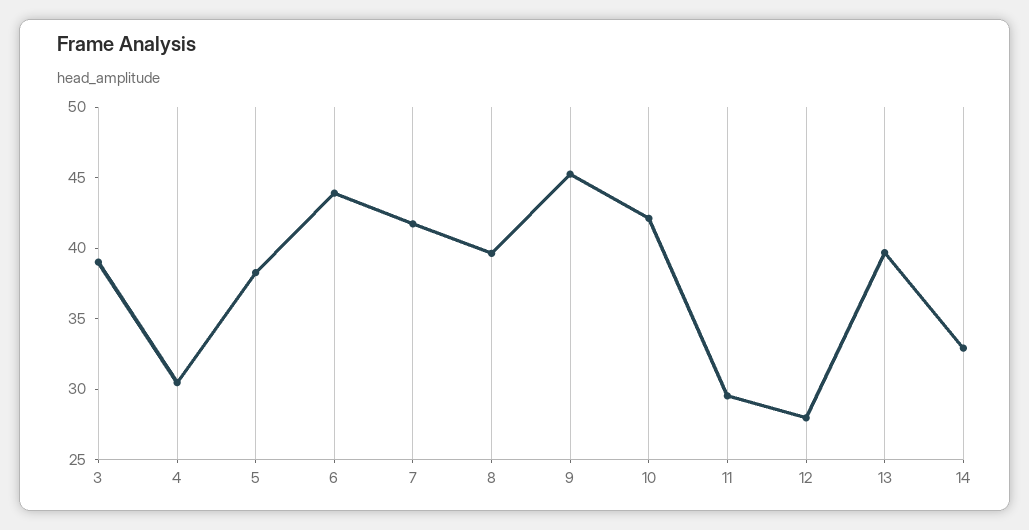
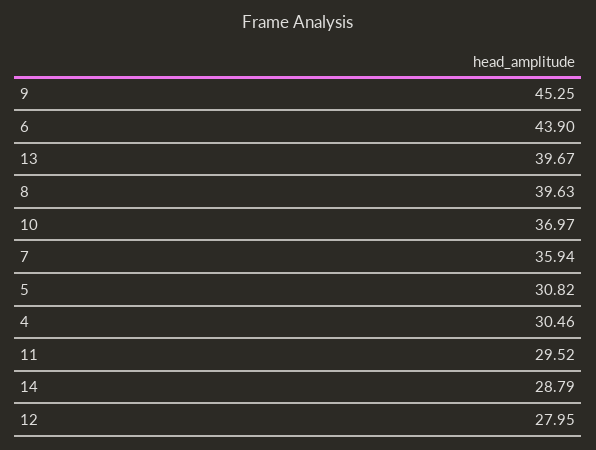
  {
-   "3": 39,
    "4": 30.46,
-   "5": 38,
+   "5": 30.82,
    "6": 43.9,
-   "7": 42,
+   "7": 35.94,
    "8": 39.63,
    "9": 45.25,
-   "10": 42,
+   "10": 36.97,
    "11": 29.52,
    "12": 27.95,
    "13": 39.67,
-   "14": 33
+   "14": 28.79
  }

